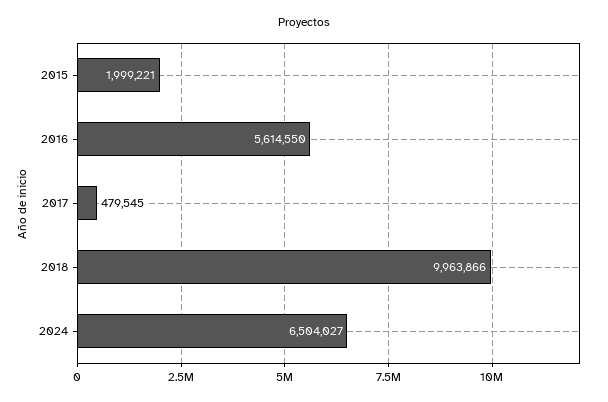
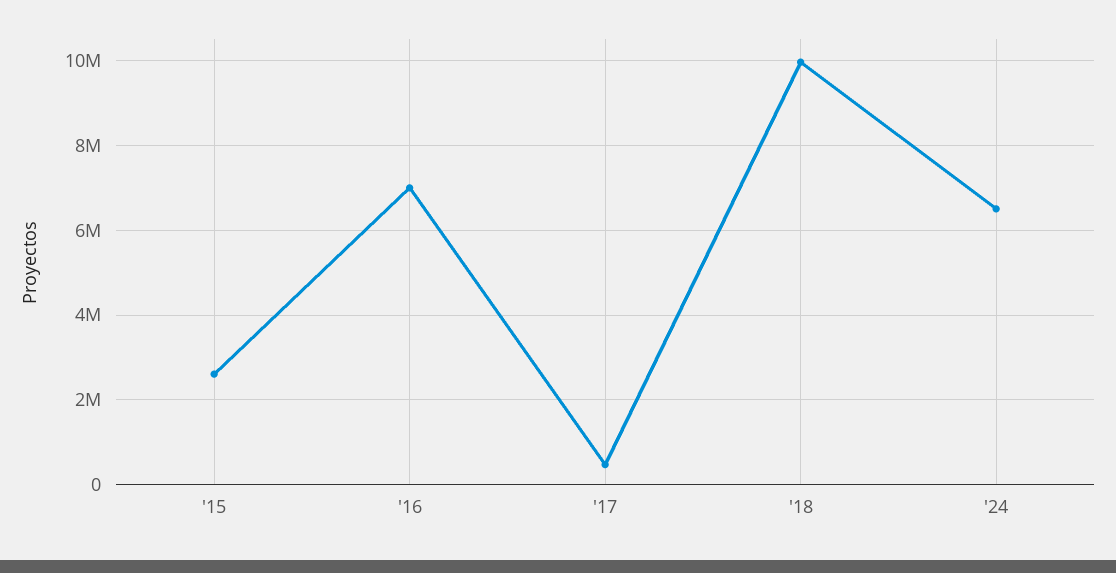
  {
-   "2015": 1999221,
+   "2015": 2600000,
-   "2016": 5614550,
+   "2016": 7000000,
    "2017": 479545,
    "2018": 9963866,
    "2024": 6504027
  }

